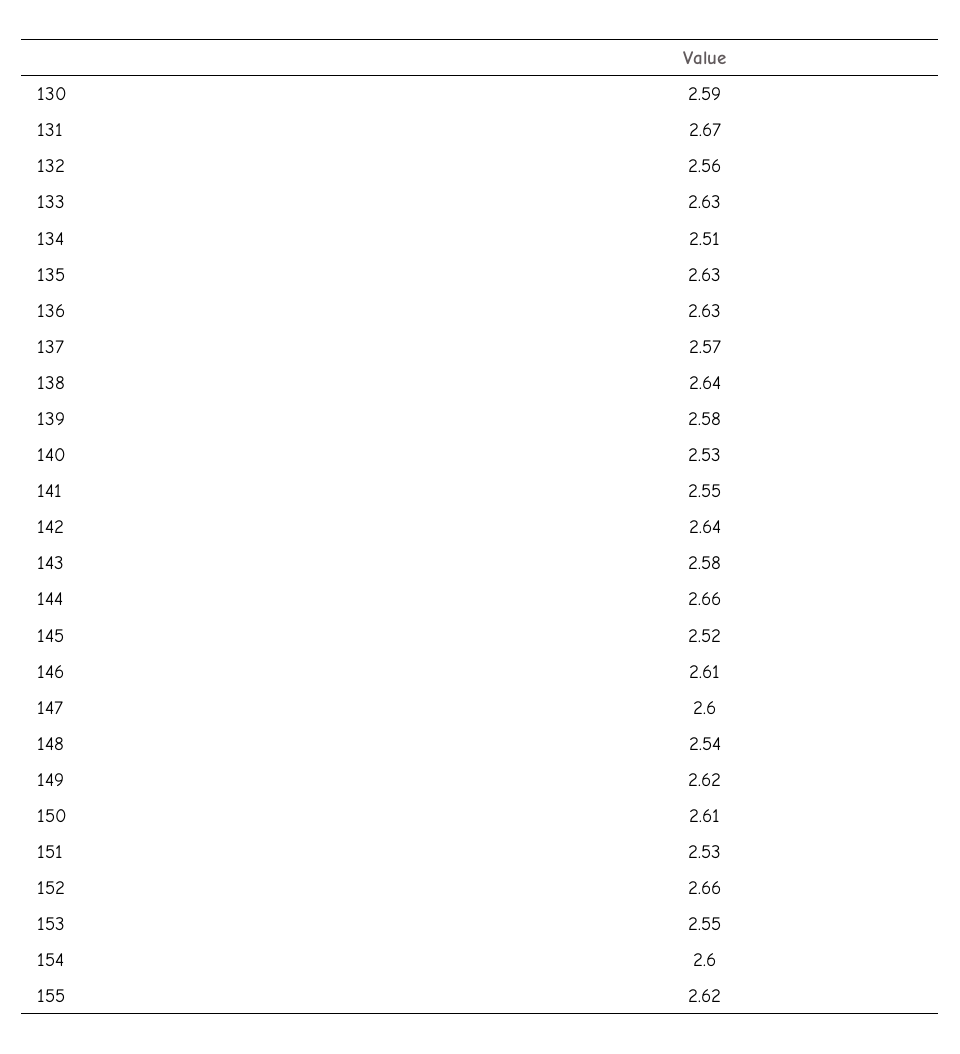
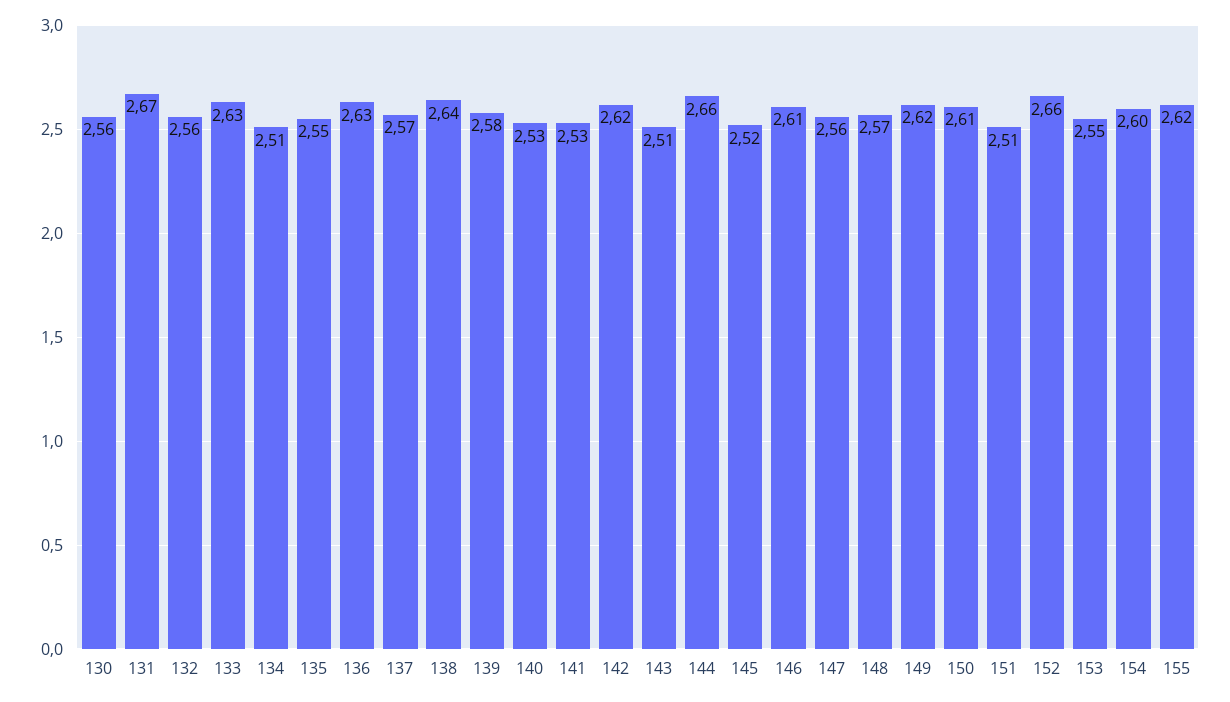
  {
-   "130": 2.59,
+   "130": 2.56,
    "131": 2.67,
    "132": 2.56,
    "133": 2.63,
    "134": 2.51,
-   "135": 2.63,
+   "135": 2.55,
    "136": 2.63,
    "137": 2.57,
    "138": 2.64,
    "139": 2.58,
    "140": 2.53,
-   "141": 2.55,
+   "141": 2.53,
-   "142": 2.64,
+   "142": 2.62,
-   "143": 2.58,
+   "143": 2.51,
    "144": 2.66,
    "145": 2.52,
    "146": 2.61,
-   "147": 2.6,
+   "147": 2.56,
-   "148": 2.54,
+   "148": 2.57,
    "149": 2.62,
    "150": 2.61,
-   "151": 2.53,
+   "151": 2.51,
    "152": 2.66,
    "153": 2.55,
    "154": 2.6,
    "155": 2.62
  }

